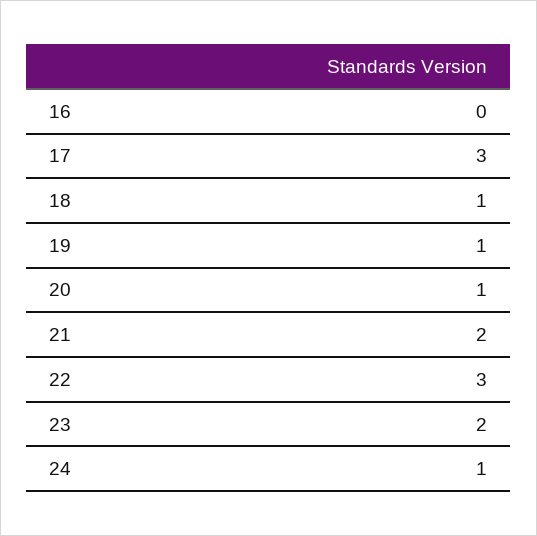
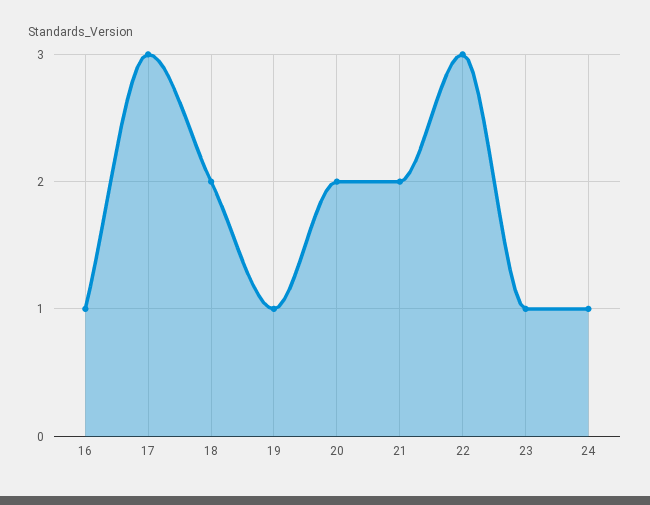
  {
-   "16": 0,
+   "16": 1,
    "17": 3,
-   "18": 1,
+   "18": 2,
    "19": 1,
-   "20": 1,
+   "20": 2,
    "21": 2,
    "22": 3,
-   "23": 2,
+   "23": 1,
    "24": 1
  }

